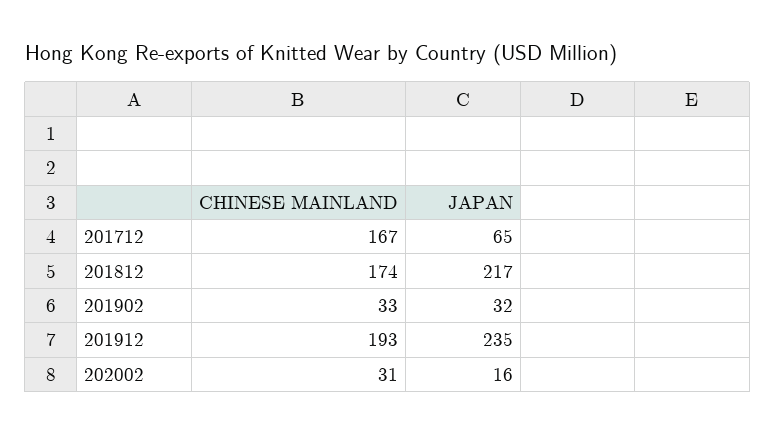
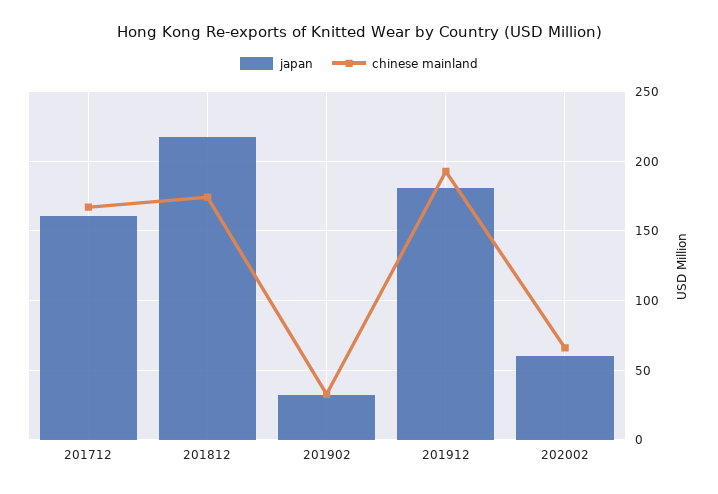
  {
    "CHINESE MAINLAND": {
      "201712": 167,
      "201812": 174,
      "201902": 33,
      "201912": 193,
-     "202002": 31
+     "202002": 65
    },
    "JAPAN": {
-     "201712": 65,
+     "201712": 160,
      "201812": 217,
      "201902": 32,
-     "201912": 235,
+     "201912": 180,
-     "202002": 16
+     "202002": 60
    }
  }

